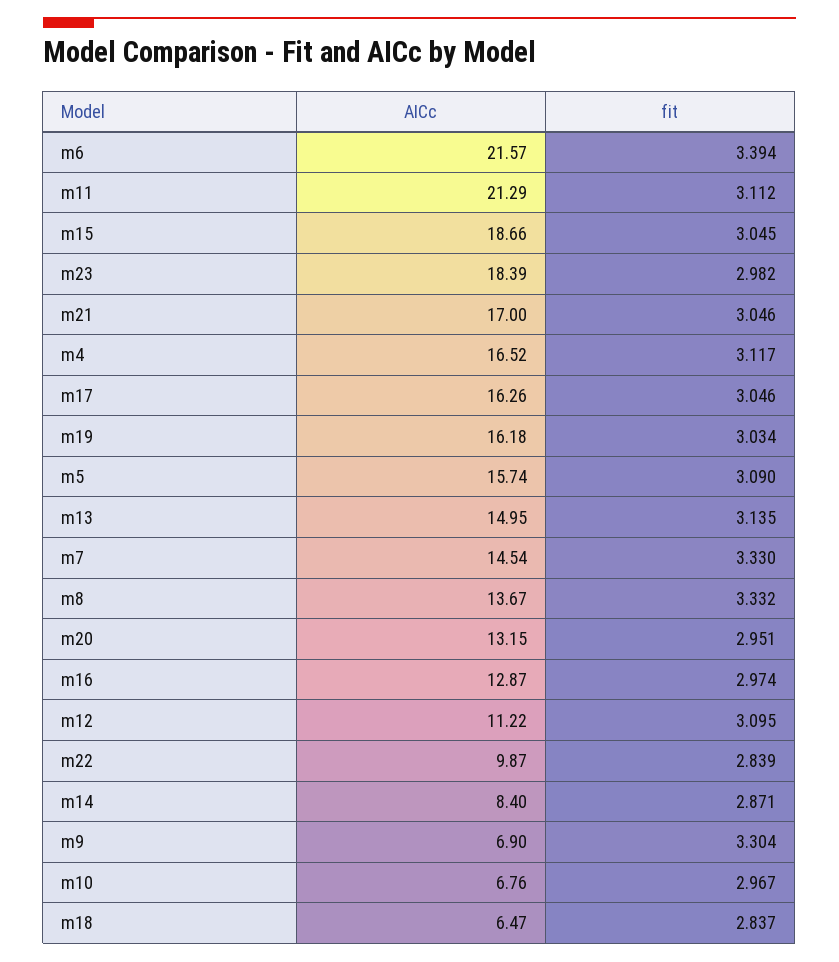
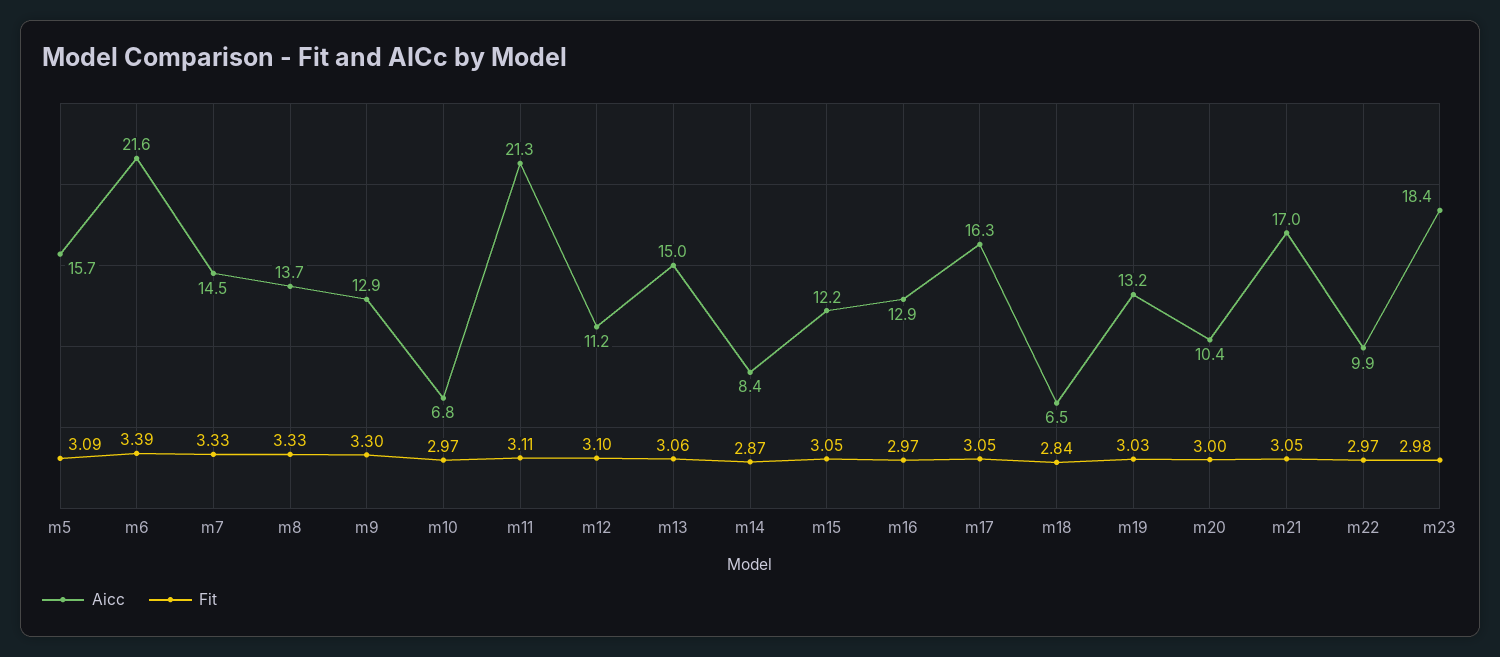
  {
    "AICc": {
      "m6": 21.57,
      "m11": 21.29,
-     "m15": 18.66,
+     "m15": 12.2,
      "m23": 18.39,
      "m21": 17,
-     "m4": 16.52,
      "m17": 16.26,
-     "m19": 16.18,
+     "m19": 13.2,
      "m5": 15.74,
      "m13": 14.95,
      "m7": 14.54,
      "m8": 13.67,
-     "m20": 13.15,
+     "m20": 10.4,
      "m16": 12.87,
      "m12": 11.22,
      "m22": 9.87,
      "m14": 8.4,
-     "m9": 6.9,
+     "m9": 12.9,
      "m10": 6.76,
      "m18": 6.47
    },
    "fit": {
      "m6": 3.394,
      "m11": 3.112,
      "m15": 3.045,
      "m23": 2.982,
      "m21": 3.046,
-     "m4": 3.117,
      "m17": 3.046,
      "m19": 3.034,
      "m5": 3.09,
-     "m13": 3.135,
+     "m13": 3.06,
      "m7": 3.33,
      "m8": 3.332,
-     "m20": 2.951,
+     "m20": 3,
      "m16": 2.974,
      "m12": 3.095,
-     "m22": 2.839,
+     "m22": 2.97,
      "m14": 2.871,
      "m9": 3.304,
      "m10": 2.967,
      "m18": 2.837
    }
  }

